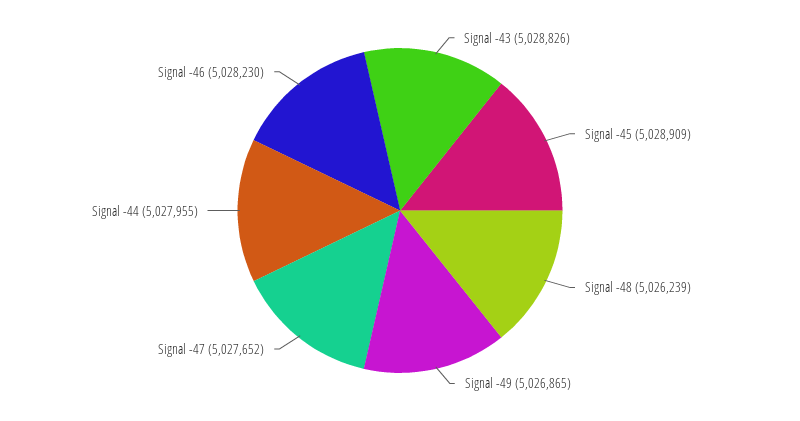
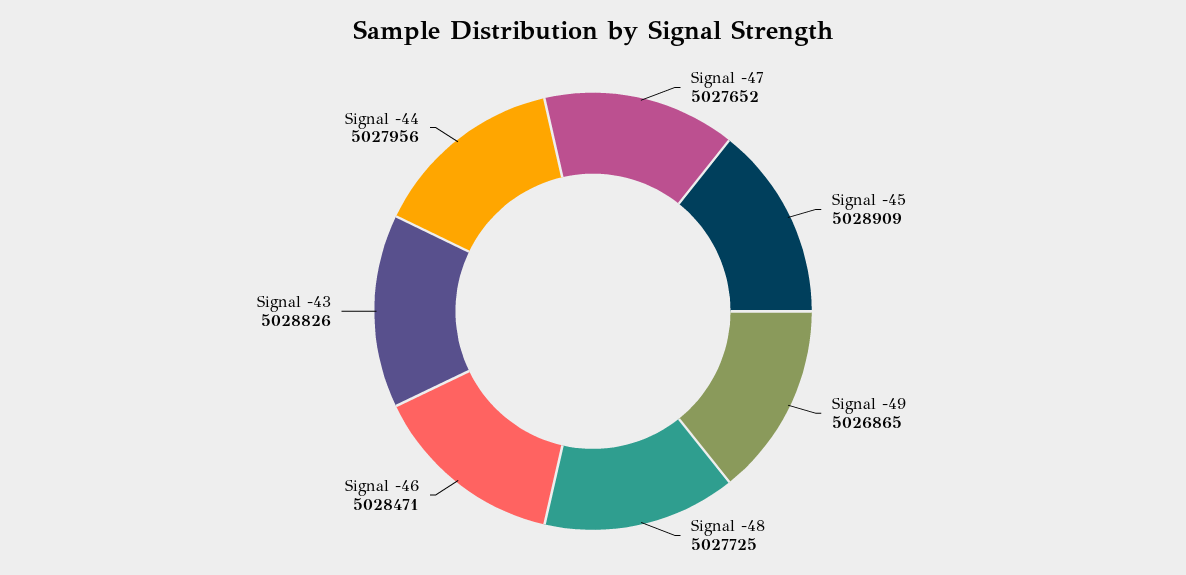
  {
    "Signal -43": 5028826,
    "Signal -45": 5028909,
-   "Signal -48": 5026239,
+   "Signal -48": 5027725,
    "Signal -49": 5026865,
    "Signal -47": 5027652,
-   "Signal -44": 5027955,
+   "Signal -44": 5027956,
-   "Signal -46": 5028230
+   "Signal -46": 5028471
  }

